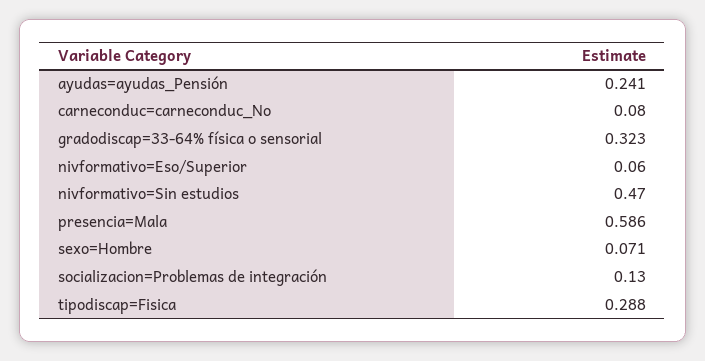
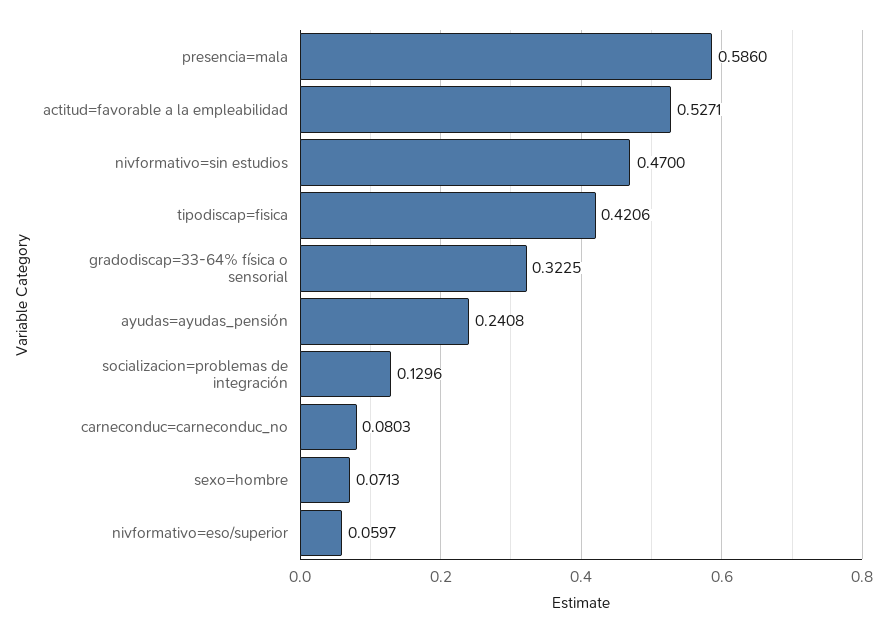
  {
    "ayudas=ayudas_Pensión": 0.2408,
    "carneconduc=carneconduc_No": 0.0803,
    "gradodiscap=33-64% física o sensorial": 0.3225,
    "nivformativo=Eso/Superior": 0.0597,
    "nivformativo=Sin estudios": 0.47,
    "presencia=Mala": 0.586,
    "sexo=Hombre": 0.0713,
    "socializacion=Problemas de integración": 0.1296,
-   "tipodiscap=Fisica": 0.288
+   "tipodiscap=Fisica": 0.4206,
+   "actitud=favorable a la empleabilidad": 0.5271
  }

